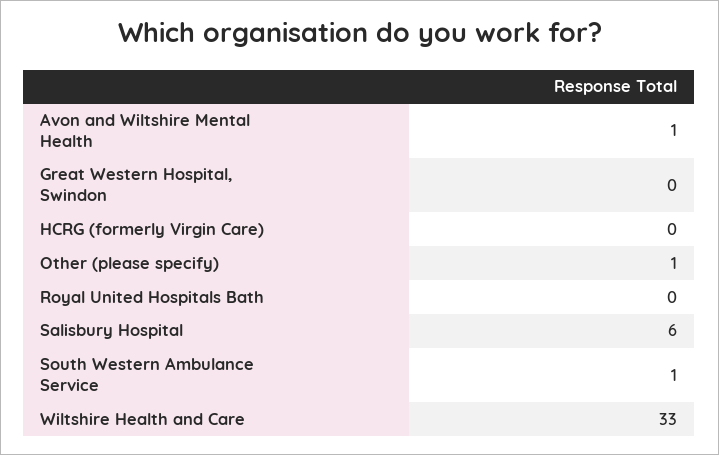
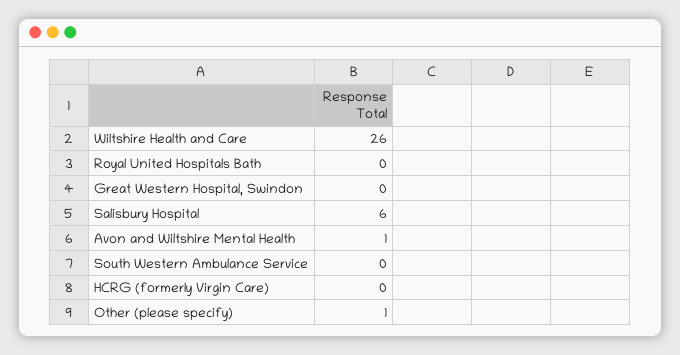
  {
    "Avon and Wiltshire Mental Health": 1,
    "Great Western Hospital, Swindon": 0,
    "HCRG (formerly Virgin Care)": 0,
    "Other (please specify)": 1,
    "Royal United Hospitals Bath": 0,
    "Salisbury Hospital": 6,
-   "South Western Ambulance Service": 1,
+   "South Western Ambulance Service": 0,
-   "Wiltshire Health and Care": 33
+   "Wiltshire Health and Care": 26
  }

